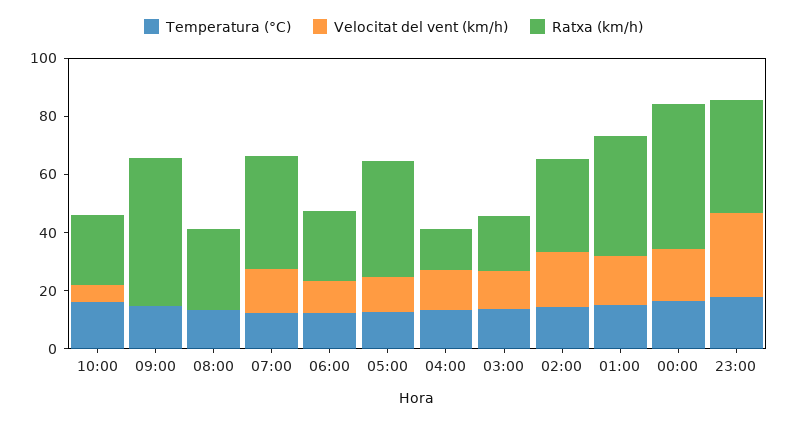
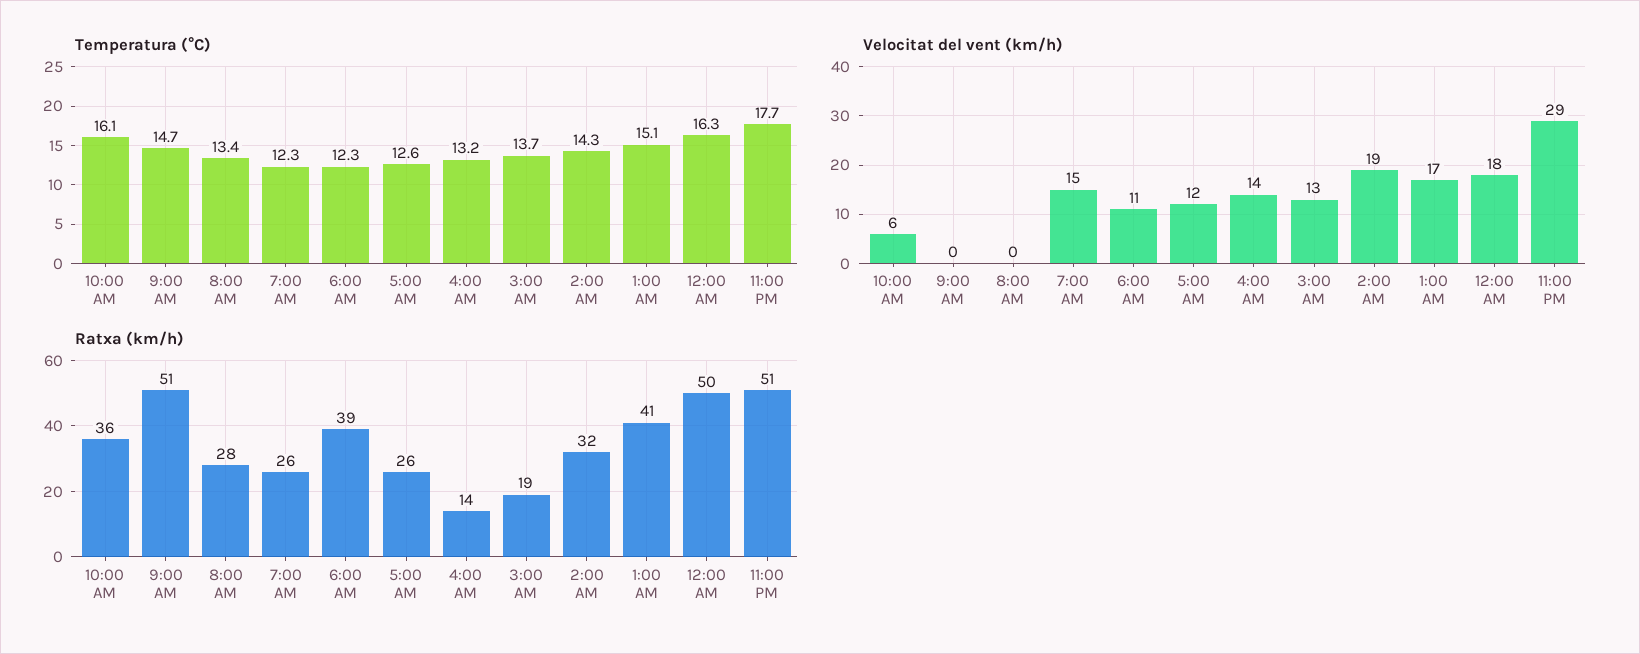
  {
    "Temperatura (°C)": {
      "10:00": 16.1,
      "09:00": 14.7,
      "08:00": 13.4,
      "07:00": 12.3,
      "06:00": 12.3,
      "05:00": 12.6,
      "04:00": 13.2,
      "03:00": 13.7,
      "02:00": 14.3,
      "01:00": 15.1,
      "00:00": 16.3,
      "23:00": 17.7
    },
    "Velocitat del vent (km/h)": {
      "10:00": 6,
      "09:00": 0,
      "08:00": 0,
      "07:00": 15,
      "06:00": 11,
      "05:00": 12,
      "04:00": 14,
      "03:00": 13,
      "02:00": 19,
      "01:00": 17,
      "00:00": 18,
      "23:00": 29
    },
    "Ratxa (km/h)": {
-     "10:00": 25,
+     "10:00": 36,
      "09:00": 51,
      "08:00": 28,
-     "07:00": 40,
+     "07:00": 26,
-     "06:00": 25,
+     "06:00": 39,
-     "05:00": 40,
+     "05:00": 26,
      "04:00": 14,
      "03:00": 19,
      "02:00": 32,
      "01:00": 41,
      "00:00": 50,
-     "23:00": 40
+     "23:00": 51
    }
  }

